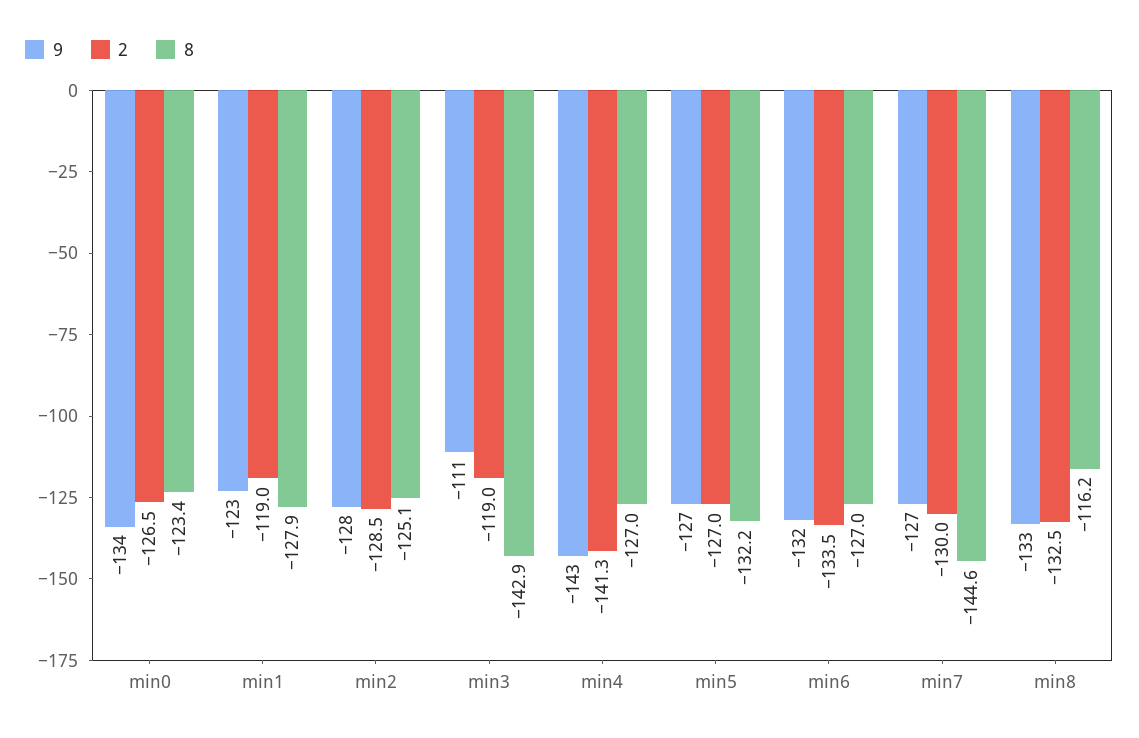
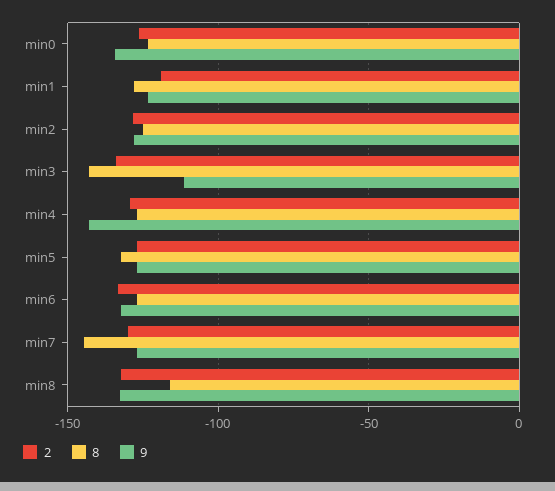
  {
    "9": {
      "min0": -134,
      "min1": -123,
      "min2": -128,
      "min3": -111,
      "min4": -143,
      "min5": -127,
      "min6": -132,
      "min7": -127,
      "min8": -133
    },
    "2": {
      "min0": -126.5,
      "min1": -119,
      "min2": -128.5,
-     "min3": -119,
+     "min3": -135,
-     "min4": -141.3,
+     "min4": -130,
      "min5": -127,
      "min6": -133.5,
      "min7": -130,
      "min8": -132.5
    },
    "8": {
      "min0": -123.4,
      "min1": -127.9,
      "min2": -125.1,
      "min3": -142.9,
      "min4": -127,
      "min5": -132.2,
      "min6": -127,
      "min7": -144.6,
      "min8": -116.2
    }
  }

